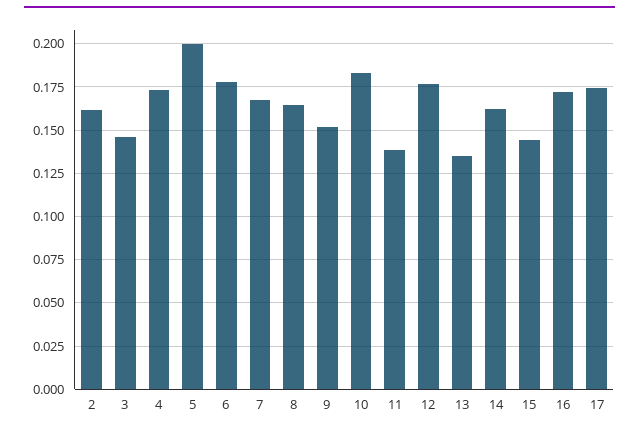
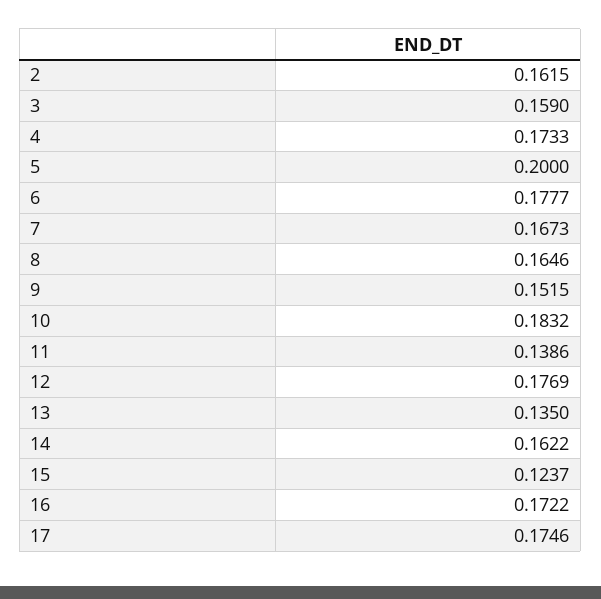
  {
    "2": 0.1615,
-   "3": 0.145,
+   "3": 0.159,
    "4": 0.1733,
    "5": 0.2,
    "6": 0.1777,
    "7": 0.1673,
    "8": 0.1646,
    "9": 0.1515,
    "10": 0.1832,
    "11": 0.1386,
    "12": 0.1769,
    "13": 0.135,
    "14": 0.1622,
-   "15": 0.145,
+   "15": 0.1237,
    "16": 0.1722,
    "17": 0.1746
  }

